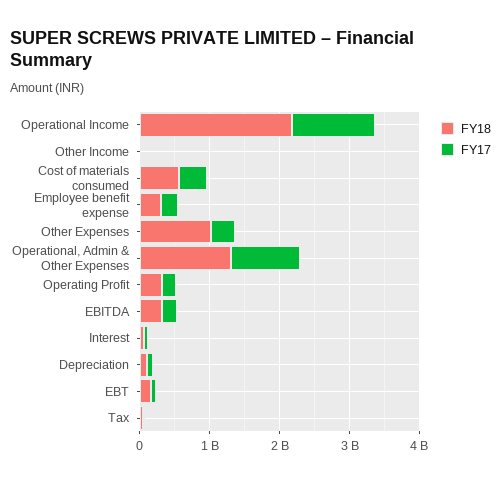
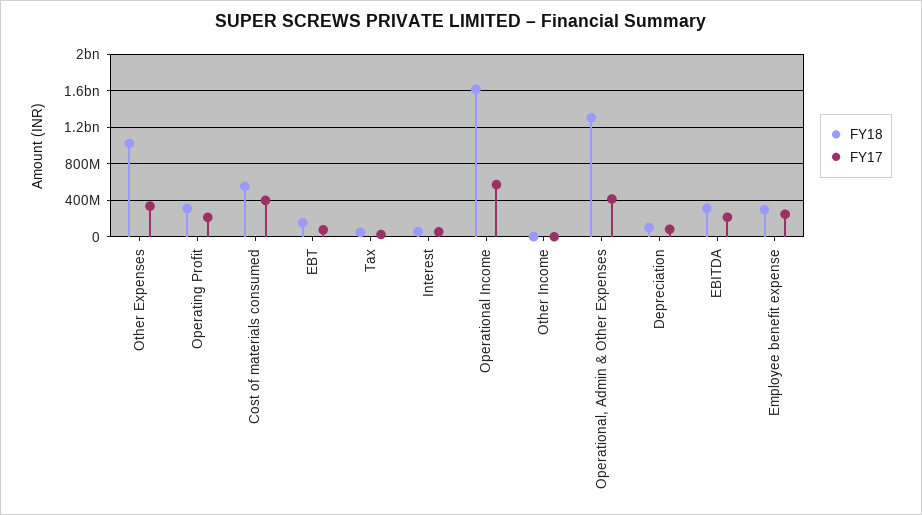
  {
    "FY18": {
-     "Operational Income": 2200000000,
+     "Operational Income": 1600000000,
      "Other Income": 0,
      "Cost of materials consumed": 600000000,
      "Employee benefit expense": 300000000,
      "Other Expenses": 1000000000,
      "Operational, Admin & Other Expenses": 1300000000,
      "Operating Profit": 300000000,
      "EBITDA": 300000000,
      "Interest": 100000000,
      "Depreciation": 100000000,
      "EBT": 200000000,
      "Tax": 0
    },
    "FY17": {
-     "Operational Income": 1200000000,
+     "Operational Income": 600000000,
      "Other Income": 0,
      "Cost of materials consumed": 400000000,
      "Employee benefit expense": 200000000,
      "Other Expenses": 300000000,
-     "Operational, Admin & Other Expenses": 1000000000,
+     "Operational, Admin & Other Expenses": 400000000,
      "Operating Profit": 200000000,
      "EBITDA": 200000000,
      "Interest": 100000000,
      "Depreciation": 100000000,
      "EBT": 100000000,
      "Tax": 0
    }
  }

